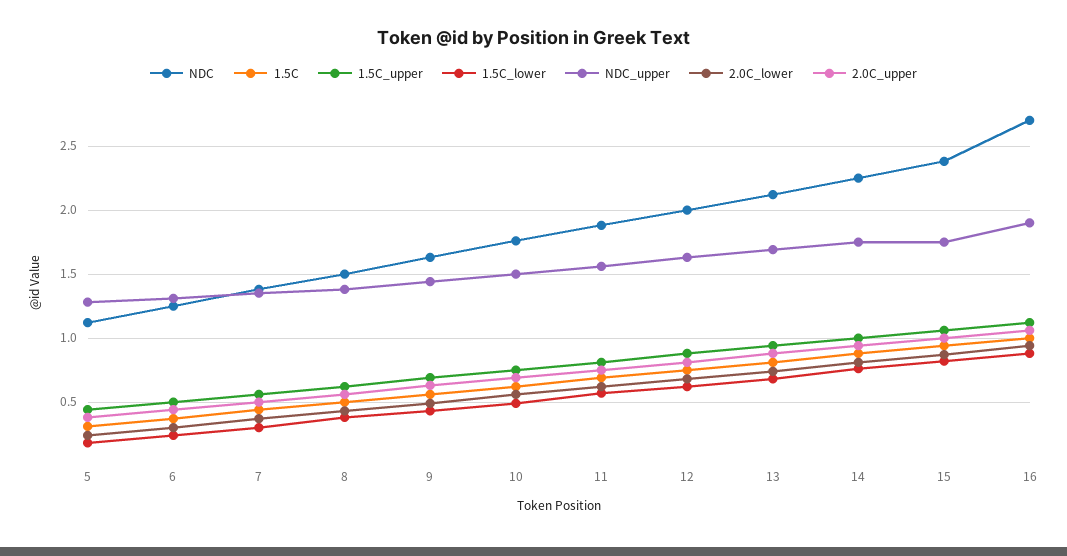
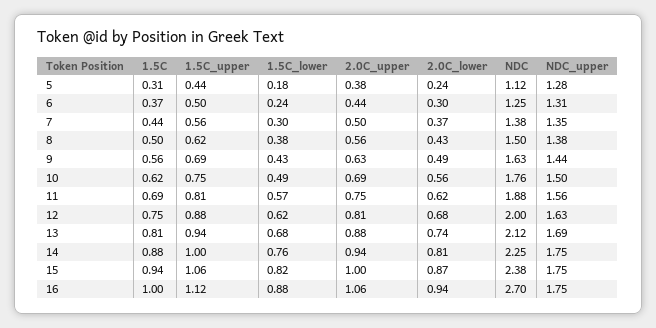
  {
    "NDC": {
      "5": 1.12,
      "6": 1.25,
      "7": 1.38,
      "8": 1.5,
      "9": 1.63,
      "10": 1.76,
      "11": 1.88,
      "12": 2,
      "13": 2.12,
      "14": 2.25,
      "15": 2.38,
      "16": 2.7
    },
    "1.5C": {
      "5": 0.31,
      "6": 0.37,
      "7": 0.44,
      "8": 0.5,
      "9": 0.56,
      "10": 0.62,
      "11": 0.69,
      "12": 0.75,
      "13": 0.81,
      "14": 0.88,
      "15": 0.94,
      "16": 1
    },
    "1.5C_upper": {
      "5": 0.44,
      "6": 0.5,
      "7": 0.56,
      "8": 0.62,
      "9": 0.69,
      "10": 0.75,
      "11": 0.81,
      "12": 0.88,
      "13": 0.94,
      "14": 1,
      "15": 1.06,
      "16": 1.12
    },
    "1.5C_lower": {
      "5": 0.18,
      "6": 0.24,
      "7": 0.3,
      "8": 0.38,
      "9": 0.43,
      "10": 0.49,
      "11": 0.57,
      "12": 0.62,
      "13": 0.68,
      "14": 0.76,
      "15": 0.82,
      "16": 0.88
    },
    "NDC_upper": {
      "5": 1.28,
      "6": 1.31,
      "7": 1.35,
      "8": 1.38,
      "9": 1.44,
      "10": 1.5,
      "11": 1.56,
      "12": 1.63,
      "13": 1.69,
      "14": 1.75,
      "15": 1.75,
-     "16": 1.9
+     "16": 1.75
    },
    "2.0C_lower": {
      "5": 0.24,
      "6": 0.3,
      "7": 0.37,
      "8": 0.43,
      "9": 0.49,
      "10": 0.56,
      "11": 0.62,
      "12": 0.68,
      "13": 0.74,
      "14": 0.81,
      "15": 0.87,
      "16": 0.94
    },
    "2.0C_upper": {
      "5": 0.38,
      "6": 0.44,
      "7": 0.5,
      "8": 0.56,
      "9": 0.63,
      "10": 0.69,
      "11": 0.75,
      "12": 0.81,
      "13": 0.88,
      "14": 0.94,
      "15": 1,
      "16": 1.06
    }
  }

